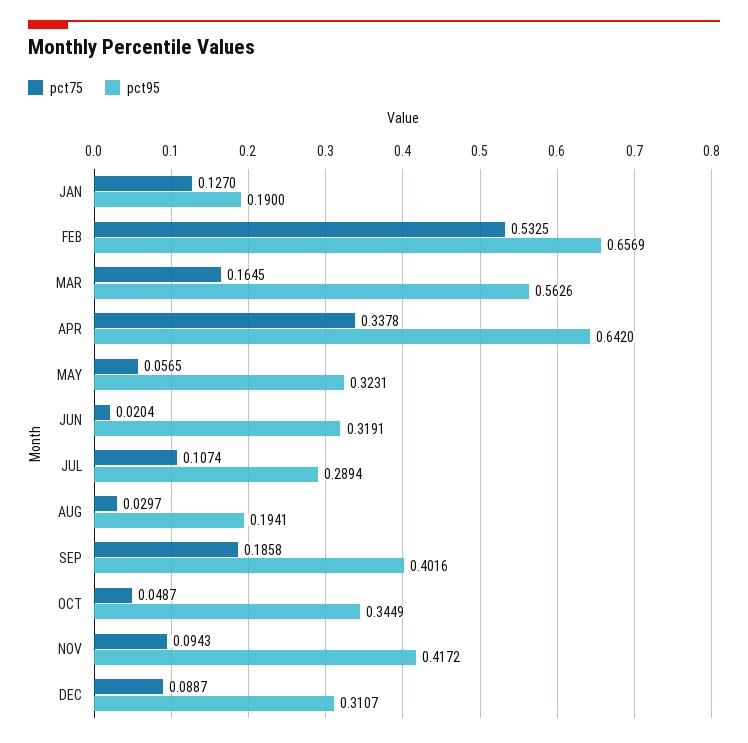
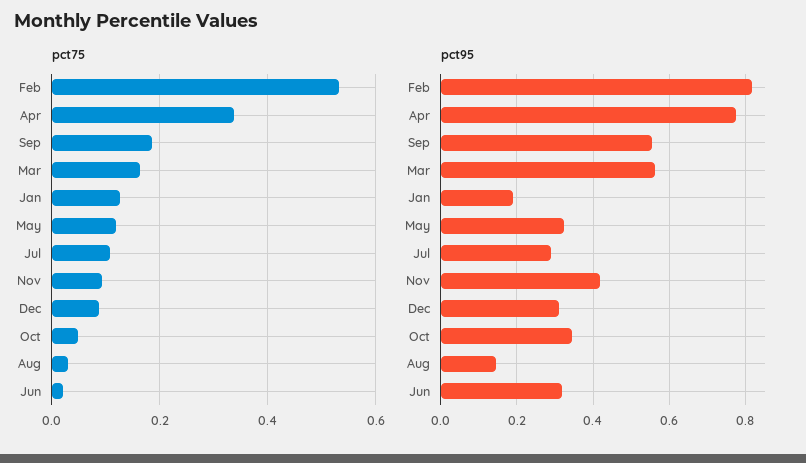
  {
    "pct75": {
      "JAN": 0.127,
      "FEB": 0.5325,
      "MAR": 0.1645,
      "APR": 0.3378,
-     "MAY": 0.0565,
+     "MAY": 0.12,
      "JUN": 0.0204,
      "JUL": 0.1074,
      "AUG": 0.0297,
      "SEP": 0.1858,
      "OCT": 0.0487,
      "NOV": 0.0943,
      "DEC": 0.0887
    },
    "pct95": {
      "JAN": 0.19,
-     "FEB": 0.6569,
+     "FEB": 0.82,
      "MAR": 0.5626,
-     "APR": 0.642,
+     "APR": 0.78,
      "MAY": 0.3231,
      "JUN": 0.3191,
      "JUL": 0.2894,
-     "AUG": 0.1941,
+     "AUG": 0.14,
-     "SEP": 0.4016,
+     "SEP": 0.56,
      "OCT": 0.3449,
      "NOV": 0.4172,
      "DEC": 0.3107
    }
  }

